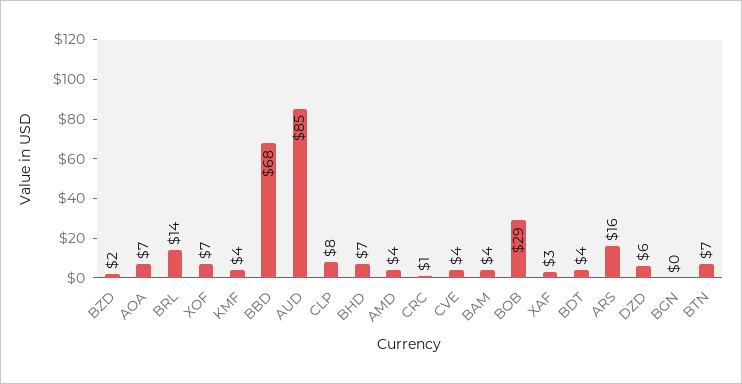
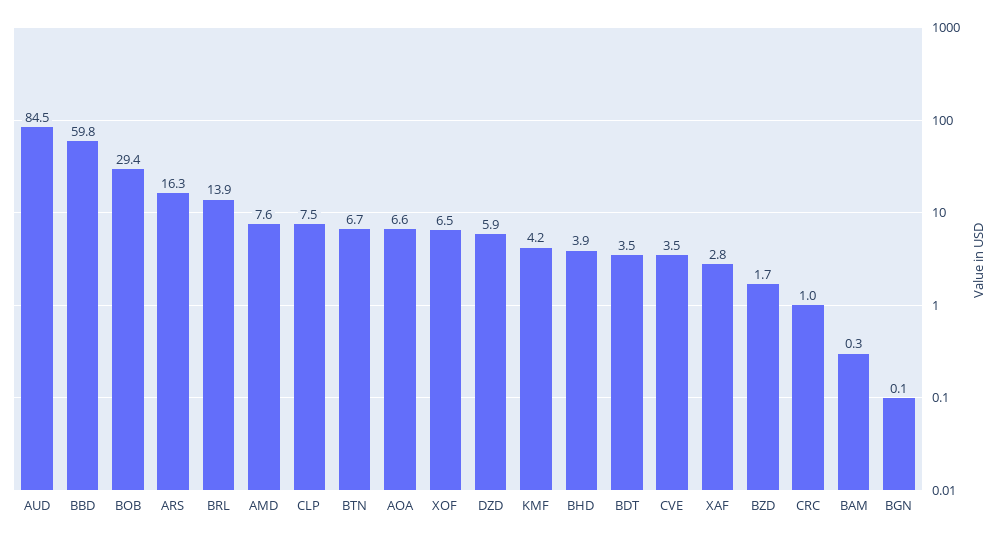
  {
    "BZD": 1.7,
    "AOA": 6.6,
    "BRL": 13.9,
    "XOF": 6.5,
    "KMF": 4.2,
-   "BBD": 68,
+   "BBD": 59.8,
    "AUD": 84.5,
    "CLP": 7.5,
-   "BHD": 7,
+   "BHD": 3.9,
-   "AMD": 4,
+   "AMD": 7.6,
    "CRC": 1,
    "CVE": 3.5,
-   "BAM": 4,
+   "BAM": 0.3,
    "BOB": 29.4,
    "XAF": 2.8,
    "BDT": 3.5,
    "ARS": 16.3,
    "DZD": 5.9,
    "BGN": 0.1,
    "BTN": 6.7
  }

